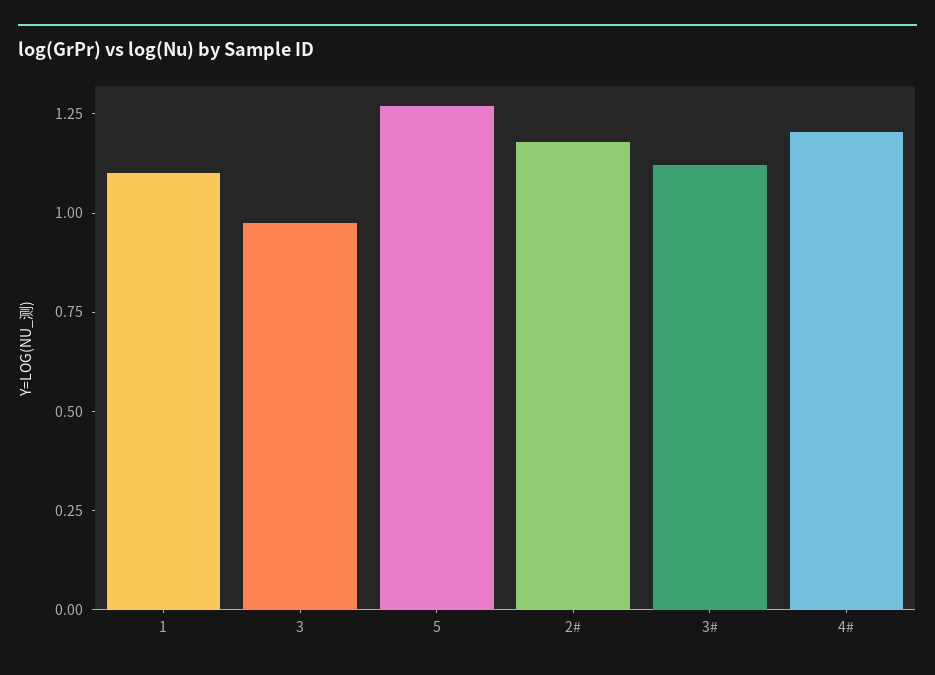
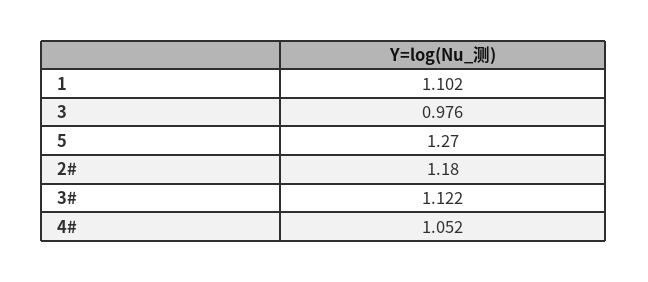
  {
    "1": 1.102,
    "3": 0.976,
    "5": 1.27,
    "2#": 1.18,
    "3#": 1.122,
-   "4#": 1.2
+   "4#": 1.052
  }

